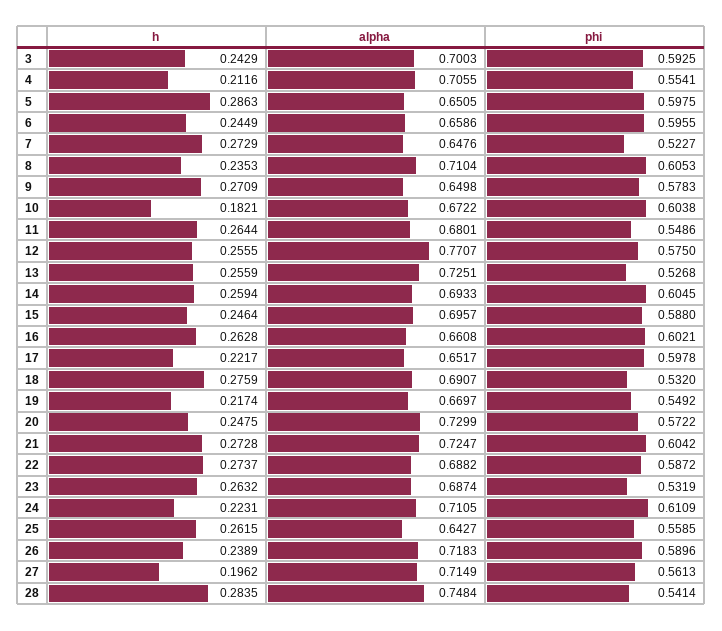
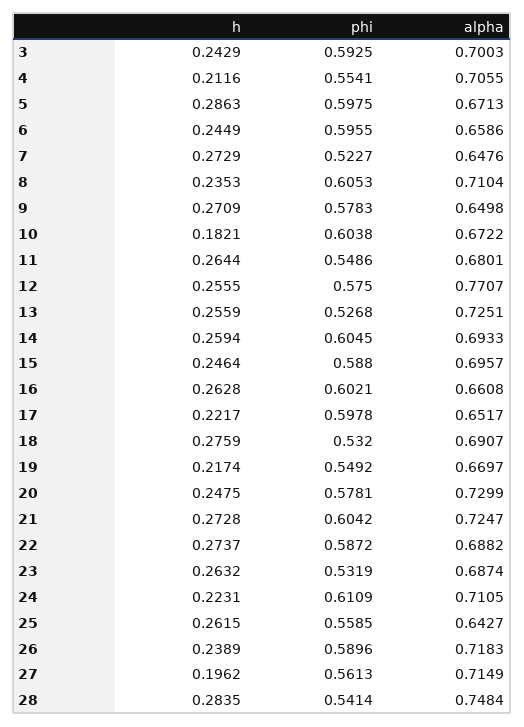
  {
    "h": {
      "3": 0.2429,
      "4": 0.2116,
      "5": 0.2863,
      "6": 0.2449,
      "7": 0.2729,
      "8": 0.2353,
      "9": 0.2709,
      "10": 0.1821,
      "11": 0.2644,
      "12": 0.2555,
      "13": 0.2559,
      "14": 0.2594,
      "15": 0.2464,
      "16": 0.2628,
      "17": 0.2217,
      "18": 0.2759,
      "19": 0.2174,
      "20": 0.2475,
      "21": 0.2728,
      "22": 0.2737,
      "23": 0.2632,
      "24": 0.2231,
      "25": 0.2615,
      "26": 0.2389,
      "27": 0.1962,
      "28": 0.2835
    },
    "alpha": {
      "3": 0.7003,
      "4": 0.7055,
-     "5": 0.6505,
+     "5": 0.6713,
      "6": 0.6586,
      "7": 0.6476,
      "8": 0.7104,
      "9": 0.6498,
      "10": 0.6722,
      "11": 0.6801,
      "12": 0.7707,
      "13": 0.7251,
      "14": 0.6933,
      "15": 0.6957,
      "16": 0.6608,
      "17": 0.6517,
      "18": 0.6907,
      "19": 0.6697,
      "20": 0.7299,
      "21": 0.7247,
      "22": 0.6882,
      "23": 0.6874,
      "24": 0.7105,
      "25": 0.6427,
      "26": 0.7183,
      "27": 0.7149,
      "28": 0.7484
    },
    "phi": {
      "3": 0.5925,
      "4": 0.5541,
      "5": 0.5975,
      "6": 0.5955,
      "7": 0.5227,
      "8": 0.6053,
      "9": 0.5783,
      "10": 0.6038,
      "11": 0.5486,
      "12": 0.575,
      "13": 0.5268,
      "14": 0.6045,
      "15": 0.588,
      "16": 0.6021,
      "17": 0.5978,
      "18": 0.532,
      "19": 0.5492,
-     "20": 0.5722,
+     "20": 0.5781,
      "21": 0.6042,
      "22": 0.5872,
      "23": 0.5319,
      "24": 0.6109,
      "25": 0.5585,
      "26": 0.5896,
      "27": 0.5613,
      "28": 0.5414
    }
  }

